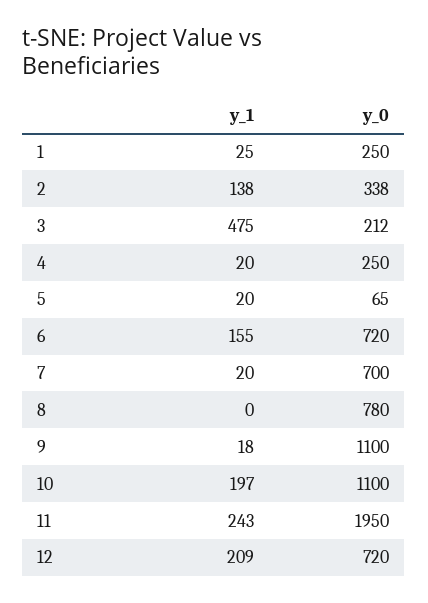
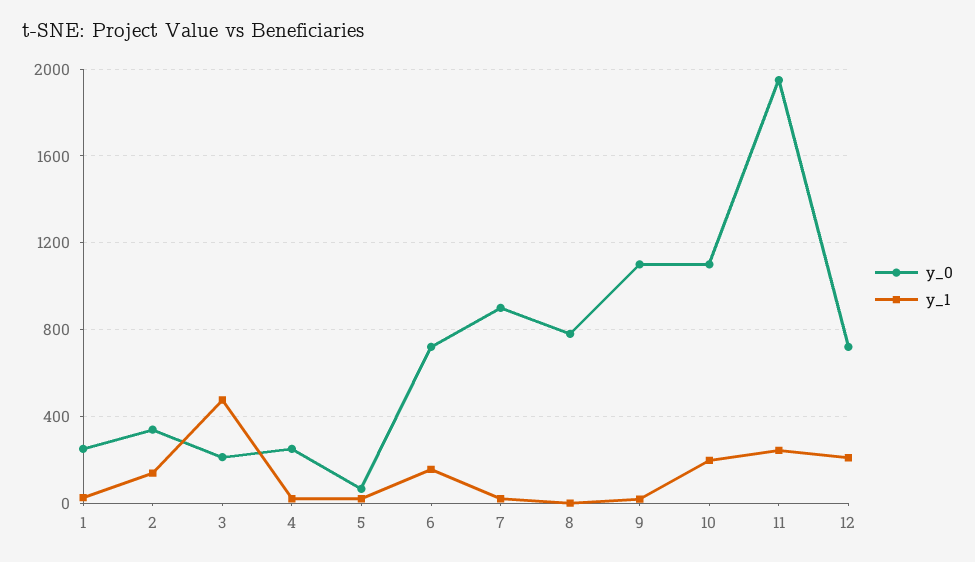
  {
    "y_1": {
      "1": 25,
      "2": 138,
      "3": 475,
      "4": 20,
      "5": 20,
      "6": 155,
      "7": 20,
      "8": 0,
      "9": 18,
      "10": 197,
      "11": 243,
      "12": 209
    },
    "y_0": {
      "1": 250,
      "2": 338,
      "3": 212,
      "4": 250,
      "5": 65,
      "6": 720,
-     "7": 700,
+     "7": 900,
      "8": 780,
      "9": 1100,
      "10": 1100,
      "11": 1950,
      "12": 720
    }
  }

